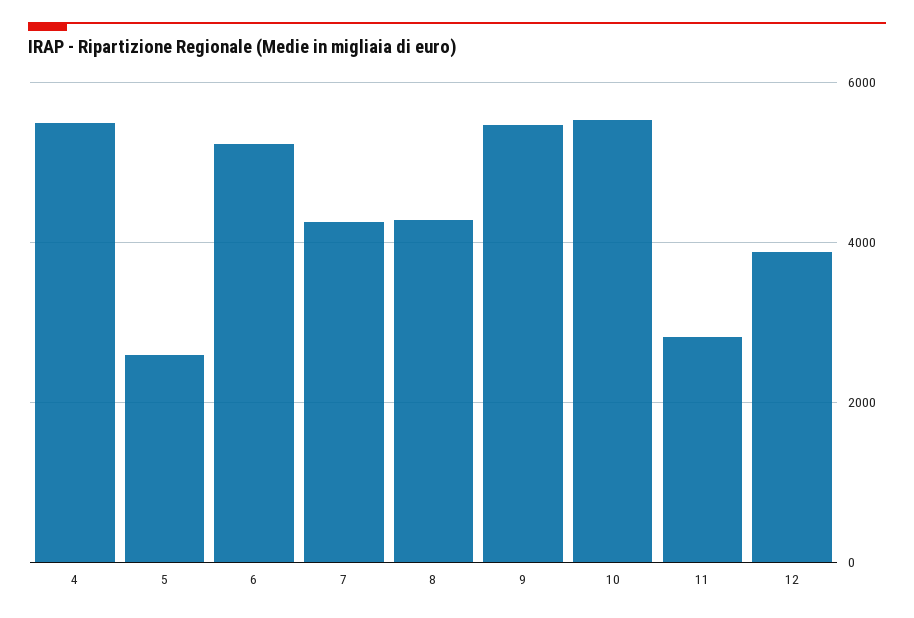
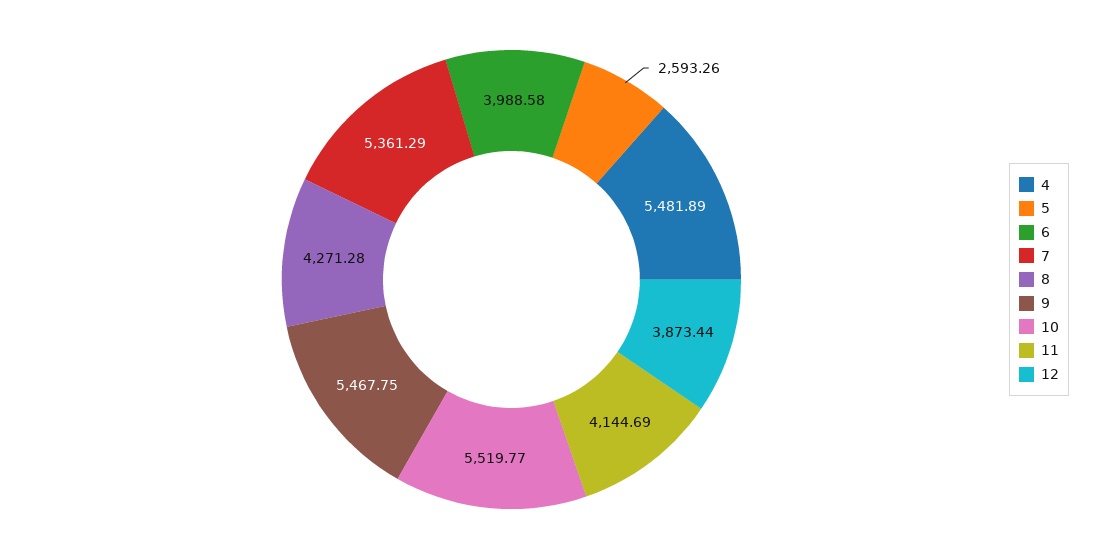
  {
    "4": 5481.89,
    "5": 2593.26,
-   "6": 5200,
+   "6": 3988.58,
-   "7": 4200,
+   "7": 5361.29,
    "8": 4271.28,
    "9": 5467.75,
    "10": 5519.77,
-   "11": 2800,
+   "11": 4144.69,
    "12": 3873.44
  }

